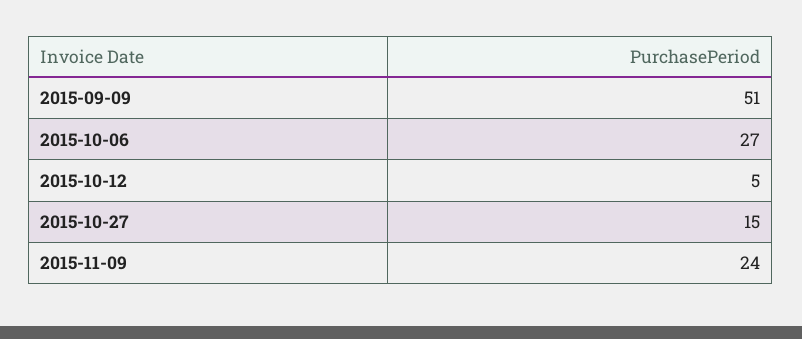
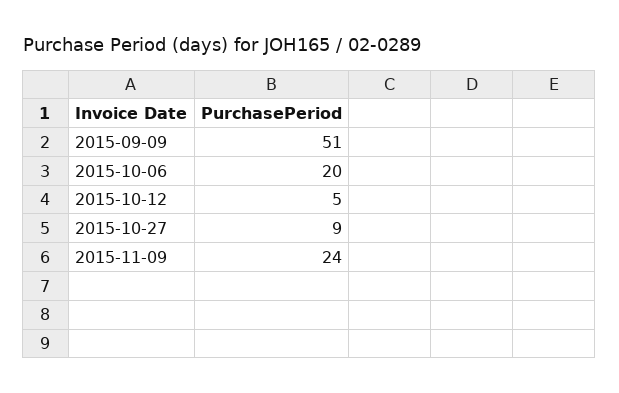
  {
    "2015-09-09": 51,
-   "2015-10-06": 27,
+   "2015-10-06": 20,
    "2015-10-12": 5,
-   "2015-10-27": 15,
+   "2015-10-27": 9,
    "2015-11-09": 24
  }

